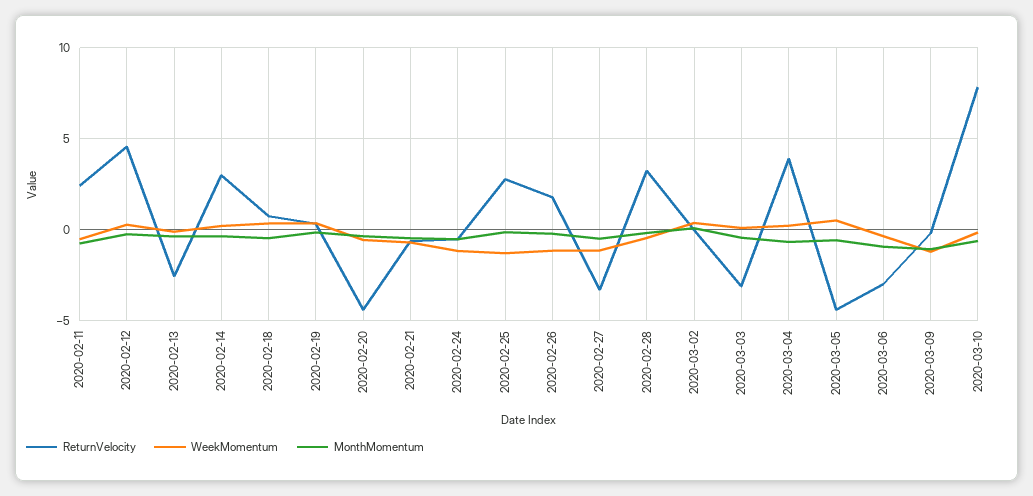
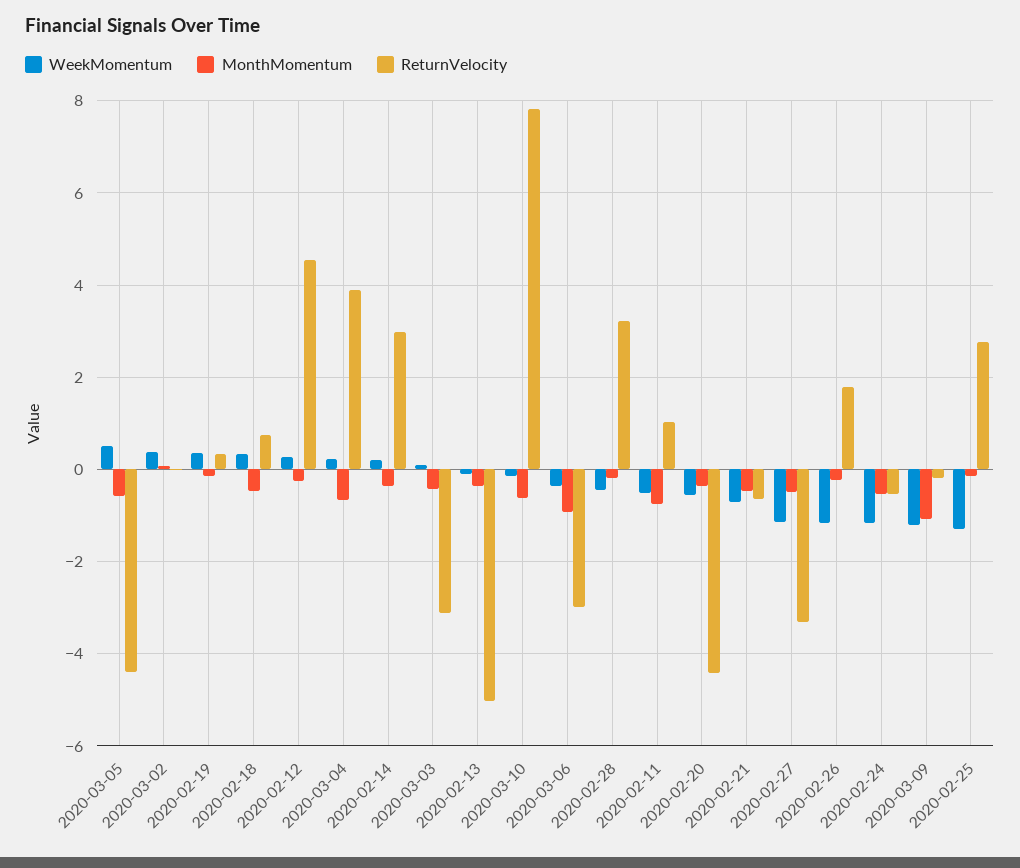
  {
    "ReturnVelocity": {
-     "2020-02-11": 2.5,
+     "2020-02-11": 1,
      "2020-02-12": 4.6,
-     "2020-02-13": -2.5,
+     "2020-02-13": -5,
      "2020-02-14": 3,
      "2020-02-18": 0.8,
      "2020-02-19": 0.4,
      "2020-02-20": -4.4,
      "2020-02-21": -0.6,
      "2020-02-24": -0.6,
      "2020-02-25": 2.8,
      "2020-02-26": 1.8,
      "2020-02-27": -3.4,
      "2020-02-28": 3.2,
      "2020-03-02": 0,
      "2020-03-03": -3.2,
      "2020-03-04": 3.8,
      "2020-03-05": -4.4,
      "2020-03-06": -3,
      "2020-03-09": -0.2,
      "2020-03-10": 7.8
    },
    "WeekMomentum": {
      "2020-02-11": -0.6,
      "2020-02-12": 0.2,
      "2020-02-13": -0.2,
      "2020-02-14": 0.2,
      "2020-02-18": 0.4,
      "2020-02-19": 0.4,
      "2020-02-20": -0.6,
      "2020-02-21": -0.6,
      "2020-02-24": -1.2,
      "2020-02-25": -1.2,
      "2020-02-26": -1.2,
      "2020-02-27": -1.2,
      "2020-02-28": -0.4,
      "2020-03-02": 0.4,
      "2020-03-03": 0.2,
      "2020-03-04": 0.2,
      "2020-03-05": 0.6,
      "2020-03-06": -0.4,
      "2020-03-09": -1.2,
      "2020-03-10": -0.2
    },
    "MonthMomentum": {
      "2020-02-11": -0.8,
      "2020-02-12": -0.2,
      "2020-02-13": -0.4,
      "2020-02-14": -0.4,
      "2020-02-18": -0.4,
      "2020-02-19": -0.2,
      "2020-02-20": -0.4,
      "2020-02-21": -0.4,
      "2020-02-24": -0.6,
      "2020-02-25": -0.2,
      "2020-02-26": -0.2,
      "2020-02-27": -0.4,
      "2020-02-28": -0.2,
      "2020-03-02": 0,
      "2020-03-03": -0.4,
      "2020-03-04": -0.6,
      "2020-03-05": -0.6,
      "2020-03-06": -1,
      "2020-03-09": -1,
      "2020-03-10": -0.6
    }
  }

